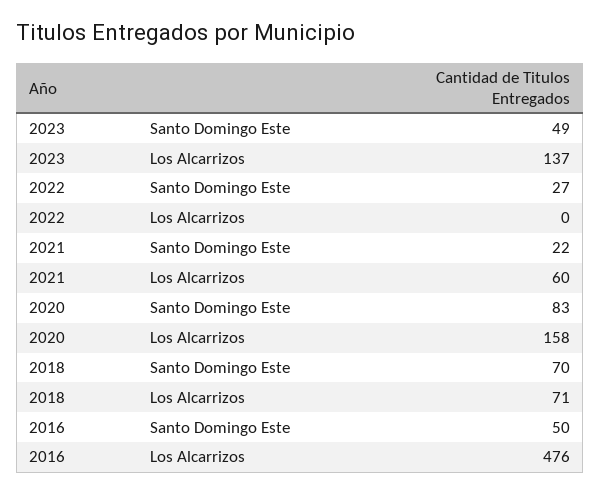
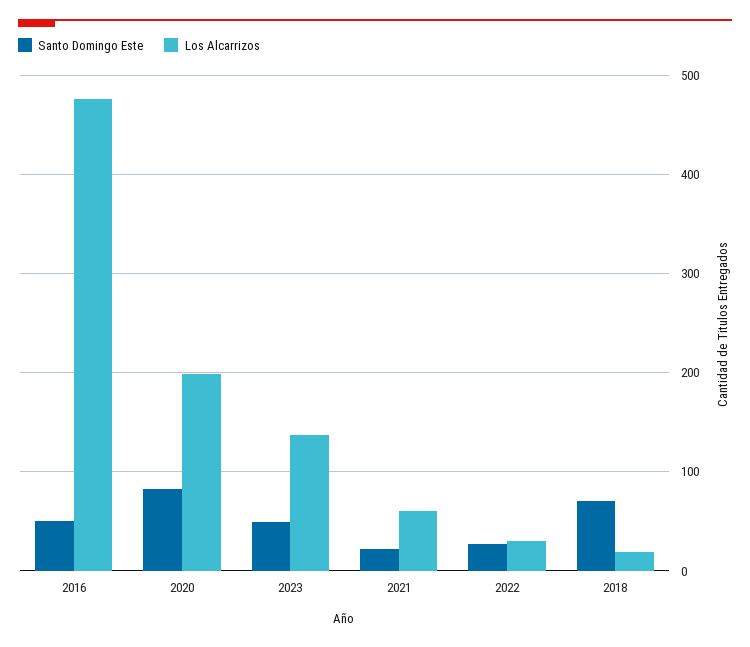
  {
    "Santo Domingo Este": {
      "2023": 49,
      "2022": 27,
      "2021": 22,
      "2020": 83,
      "2018": 70,
      "2016": 50
    },
    "Los Alcarrizos": {
      "2023": 137,
-     "2022": 0,
+     "2022": 30,
      "2021": 60,
-     "2020": 158,
+     "2020": 200,
-     "2018": 71,
+     "2018": 20,
      "2016": 476
    }
  }

